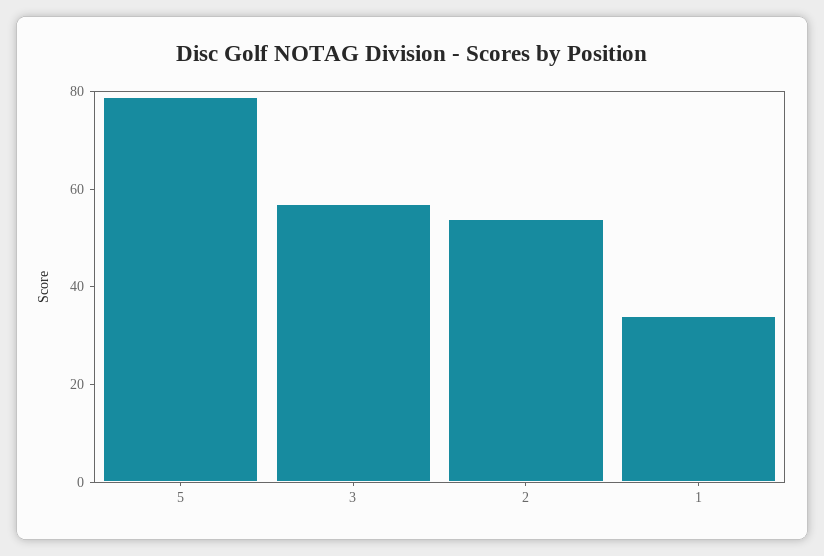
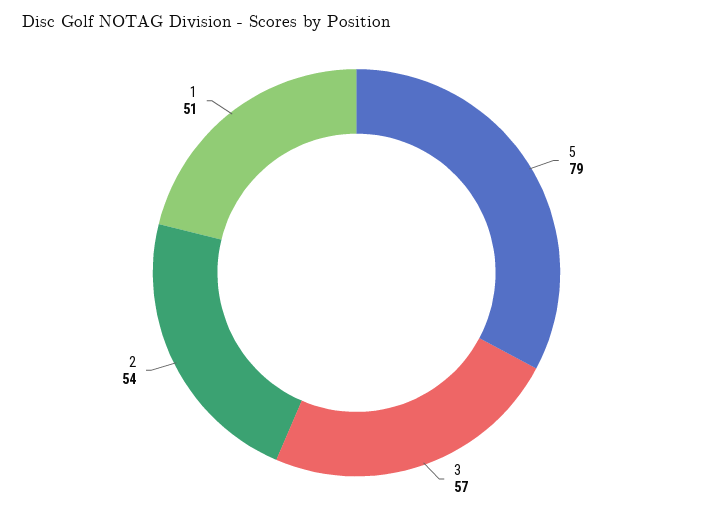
  {
    "5": 79,
    "3": 57,
    "2": 54,
-   "1": 35
+   "1": 51
  }

